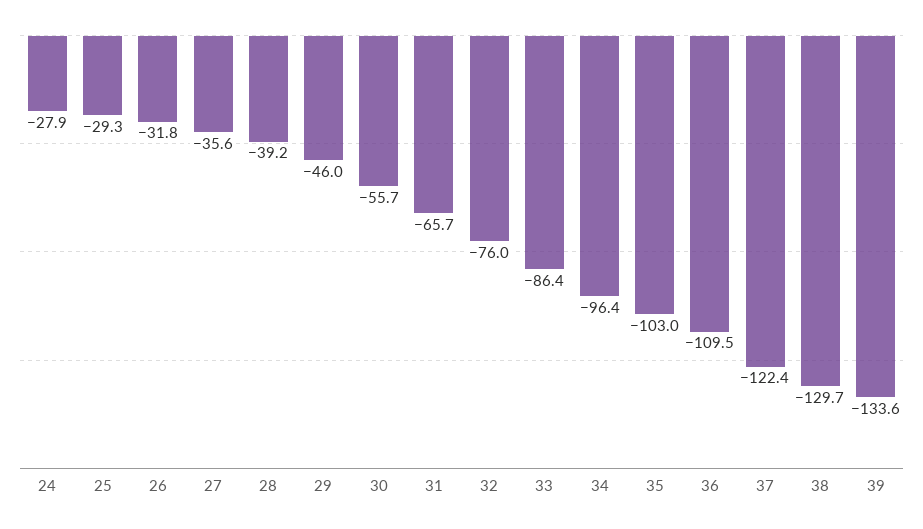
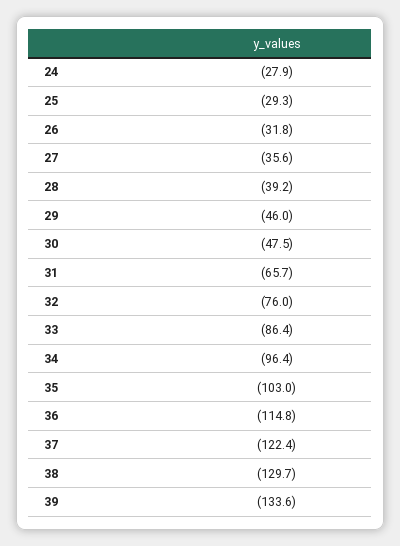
  {
    "24": -27.9,
    "25": -29.3,
    "26": -31.8,
    "27": -35.6,
    "28": -39.2,
    "29": -46,
-   "30": -55.7,
+   "30": -47.5,
    "31": -65.7,
    "32": -76,
    "33": -86.4,
    "34": -96.4,
    "35": -103,
-   "36": -109.5,
+   "36": -114.8,
    "37": -122.4,
    "38": -129.7,
    "39": -133.6
  }

